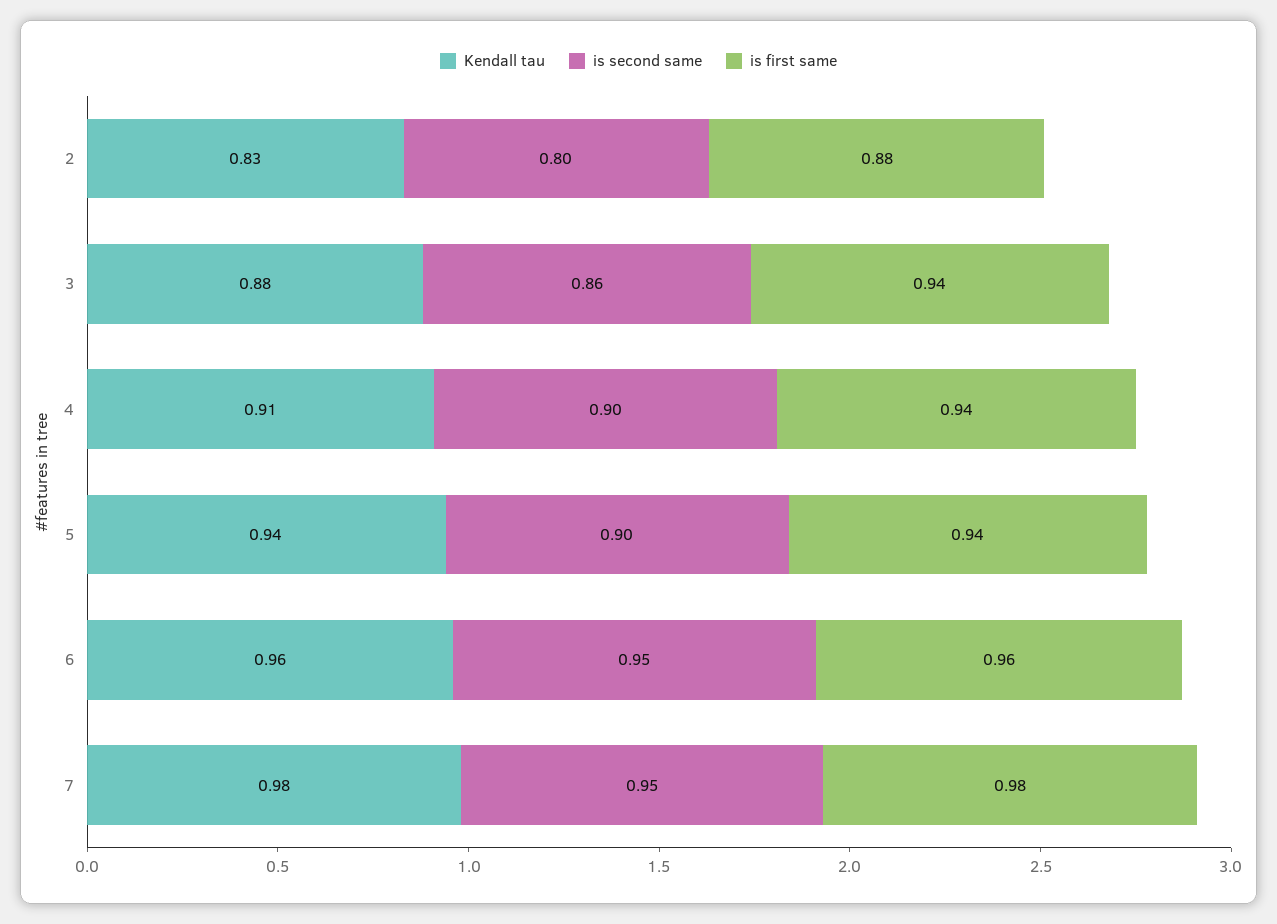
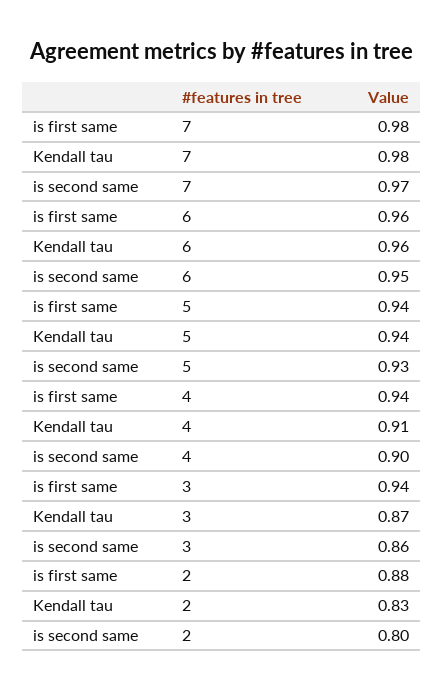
  {
    "Kendall tau": {
      "2": 0.83,
-     "3": 0.88,
+     "3": 0.87,
      "4": 0.91,
      "5": 0.94,
      "6": 0.96,
      "7": 0.98
    },
    "is second same": {
      "2": 0.8,
      "3": 0.86,
      "4": 0.9,
-     "5": 0.9,
+     "5": 0.93,
      "6": 0.95,
-     "7": 0.95
+     "7": 0.97
    },
    "is first same": {
      "2": 0.88,
      "3": 0.94,
      "4": 0.94,
      "5": 0.94,
      "6": 0.96,
      "7": 0.98
    }
  }

